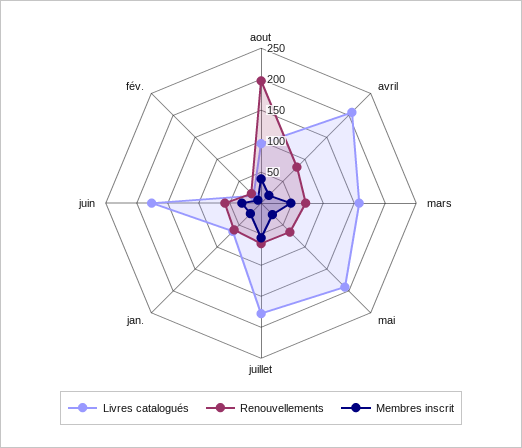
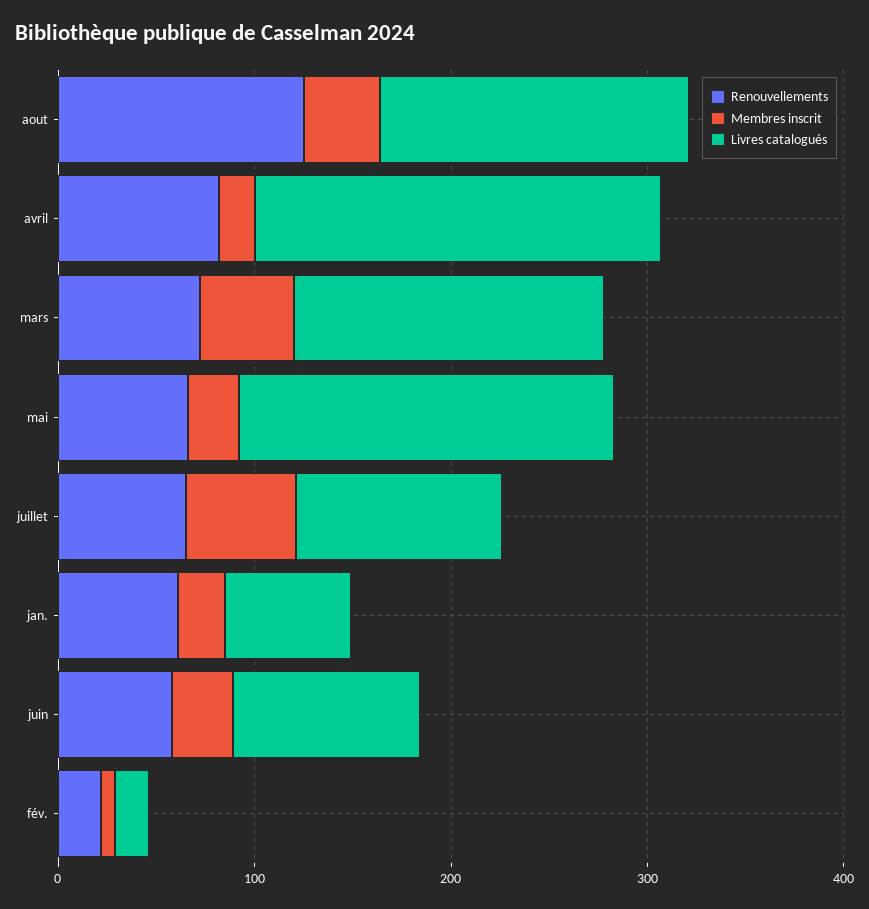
  {
    "Livres catalogués": {
-     "aout": 100,
+     "aout": 160,
      "avril": 200,
      "mars": 160,
      "mai": 200,
-     "juillet": 175,
+     "juillet": 100,
      "jan.": 60,
-     "juin": 175,
+     "juin": 100,
      "fév.": 20
    },
    "Renouvellements": {
-     "aout": 200,
+     "aout": 120,
      "avril": 80,
      "mars": 80,
      "mai": 60,
      "juillet": 60,
      "jan.": 60,
      "juin": 60,
      "fév.": 20
    },
    "Membres inscrit": {
      "aout": 40,
      "avril": 20,
      "mars": 40,
      "mai": 20,
      "juillet": 60,
      "jan.": 20,
      "juin": 40,
      "fév.": 0
    }
  }

